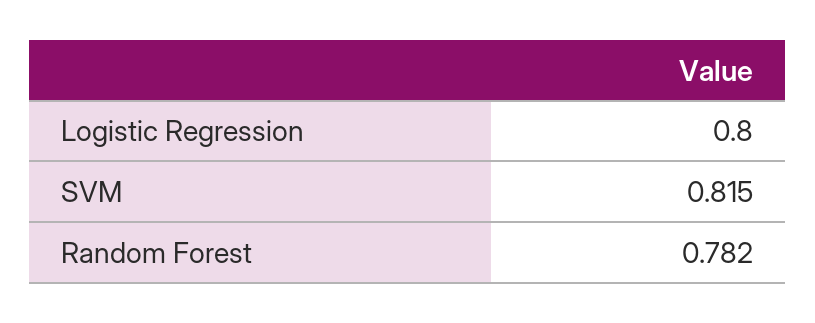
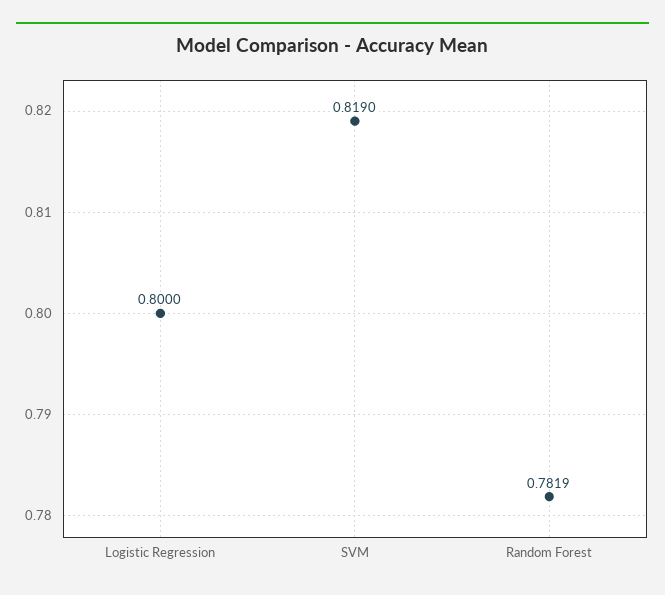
  {
    "Logistic Regression": 0.8,
-   "SVM": 0.815,
+   "SVM": 0.819,
    "Random Forest": 0.7819
  }

